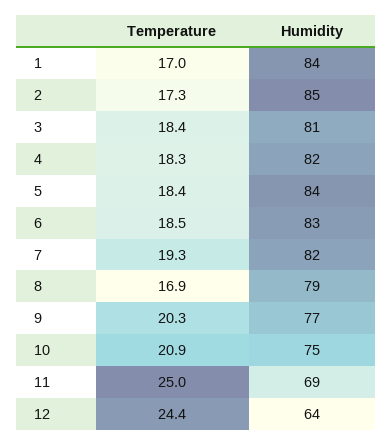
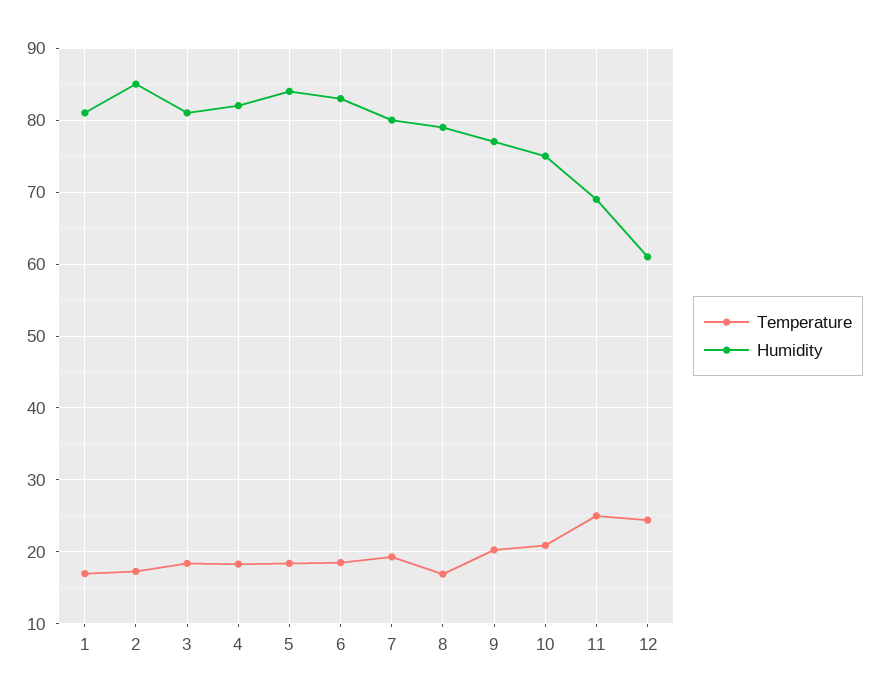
  {
    "Temperature": {
      "1": 17,
      "2": 17.3,
      "3": 18.4,
      "4": 18.3,
      "5": 18.4,
      "6": 18.5,
      "7": 19.3,
      "8": 16.9,
      "9": 20.3,
      "10": 20.9,
      "11": 25,
      "12": 24.4
    },
    "Humidity": {
-     "1": 84,
+     "1": 81,
      "2": 85,
      "3": 81,
      "4": 82,
      "5": 84,
      "6": 83,
-     "7": 82,
+     "7": 80,
      "8": 79,
      "9": 77,
      "10": 75,
      "11": 69,
-     "12": 64
+     "12": 61
    }
  }

